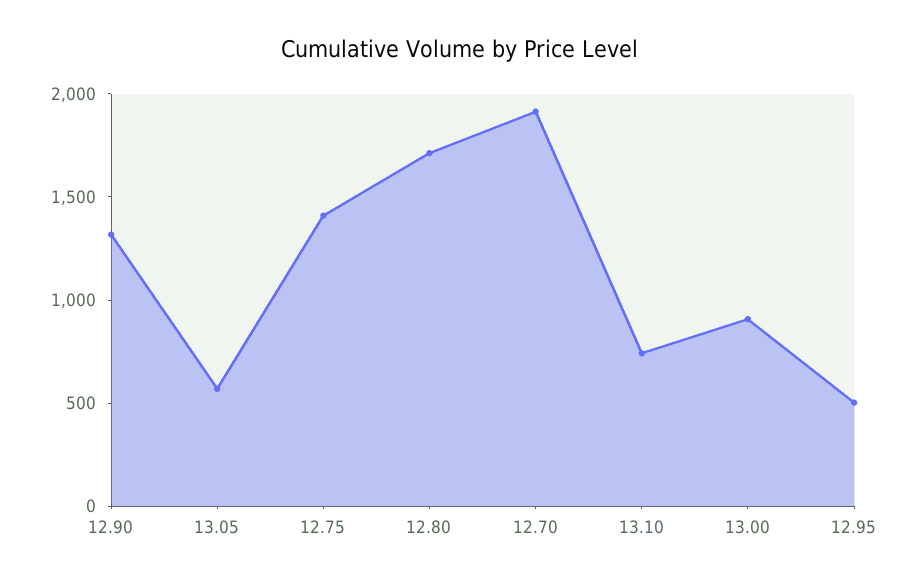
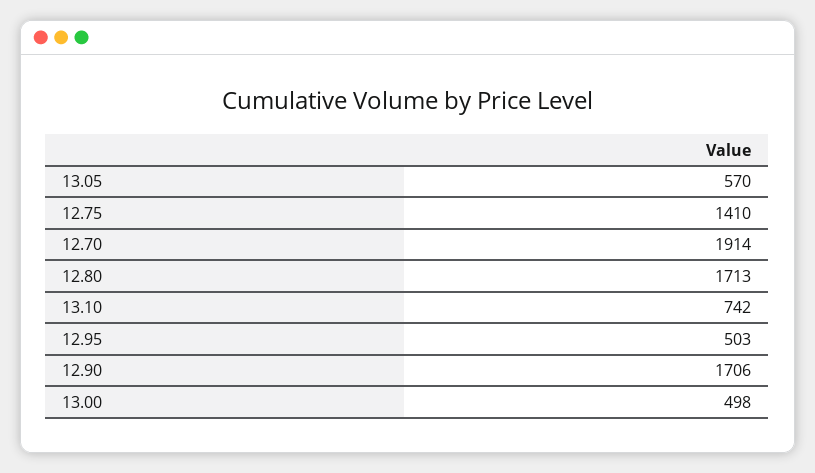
  {
-   "12.90": 1300,
+   "12.90": 1706,
    "13.05": 570,
    "12.75": 1410,
    "12.80": 1713,
    "12.70": 1914,
    "13.10": 742,
-   "13.00": 900,
+   "13.00": 498,
    "12.95": 503
  }

